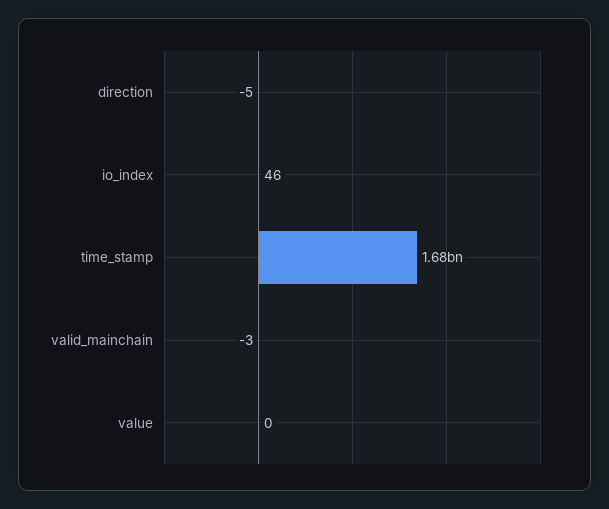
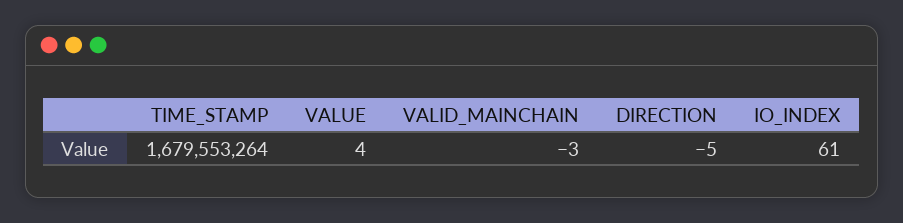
  {
    "direction": -5,
-   "io_index": 46,
+   "io_index": 61,
    "time_stamp": 1679553264,
    "valid_mainchain": -3,
-   "value": 0
+   "value": 4
  }

